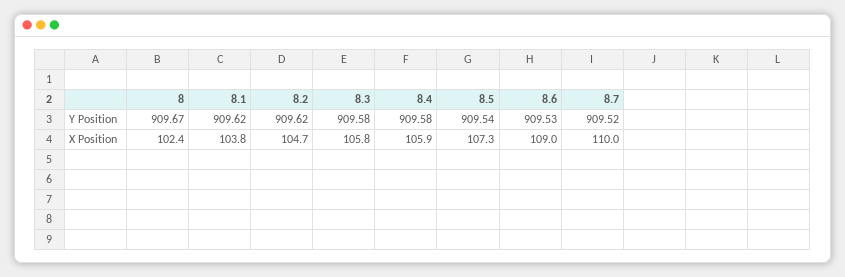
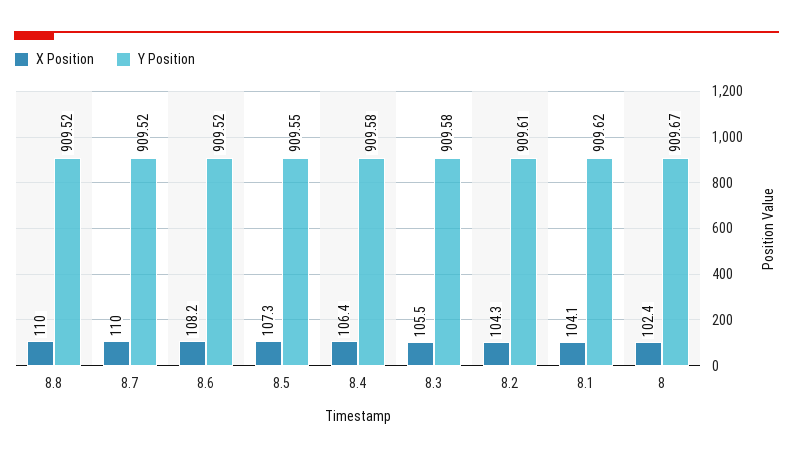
  {
    "Y Position": {
      "8": 909.67,
      "8.1": 909.62,
-     "8.2": 909.62,
+     "8.2": 909.61,
      "8.3": 909.58,
      "8.4": 909.58,
-     "8.5": 909.54,
+     "8.5": 909.55,
-     "8.6": 909.53,
+     "8.6": 909.52,
-     "8.7": 909.52
+     "8.7": 909.52,
+     "8.8": 909.52
    },
    "X Position": {
      "8": 102.4,
-     "8.1": 103.8,
+     "8.1": 104.1,
-     "8.2": 104.7,
+     "8.2": 104.3,
-     "8.3": 105.8,
+     "8.3": 105.5,
-     "8.4": 105.9,
+     "8.4": 106.4,
      "8.5": 107.3,
-     "8.6": 109,
+     "8.6": 108.2,
-     "8.7": 110
+     "8.7": 110,
+     "8.8": 110
    }
  }

